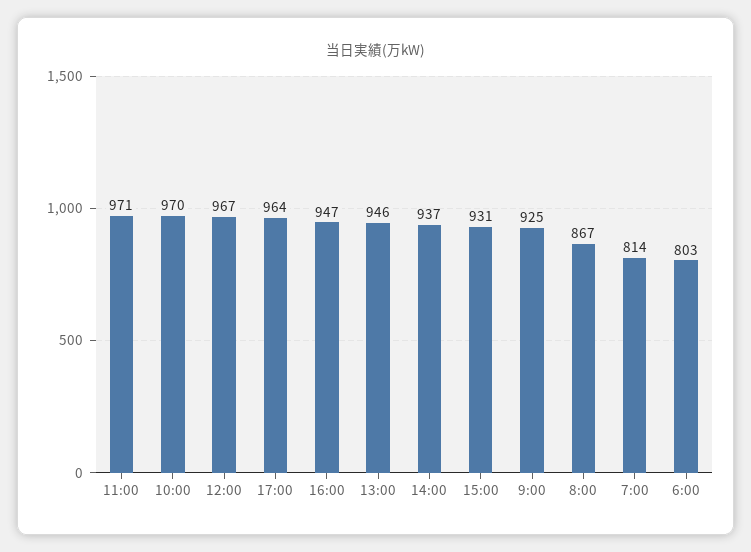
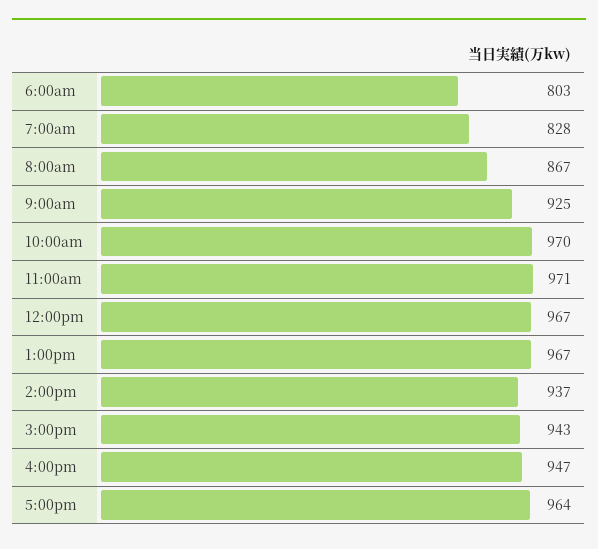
  {
    "11:00": 971,
    "10:00": 970,
    "12:00": 967,
    "17:00": 964,
    "16:00": 947,
-   "13:00": 946,
+   "13:00": 967,
    "14:00": 937,
-   "15:00": 931,
+   "15:00": 943,
    "9:00": 925,
    "8:00": 867,
-   "7:00": 814,
+   "7:00": 828,
    "6:00": 803
  }

